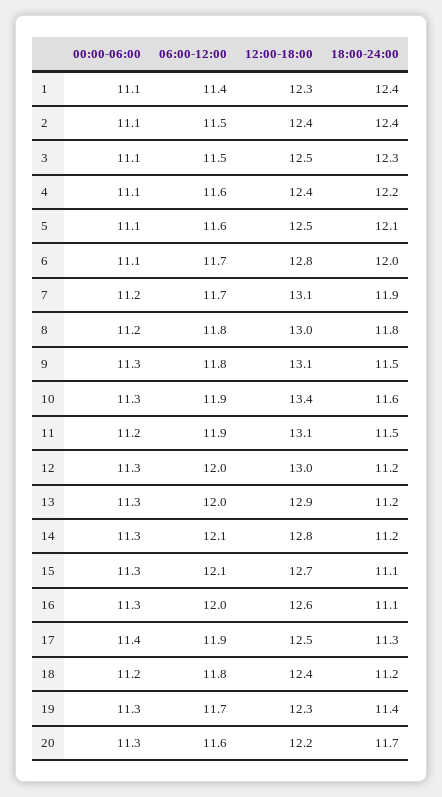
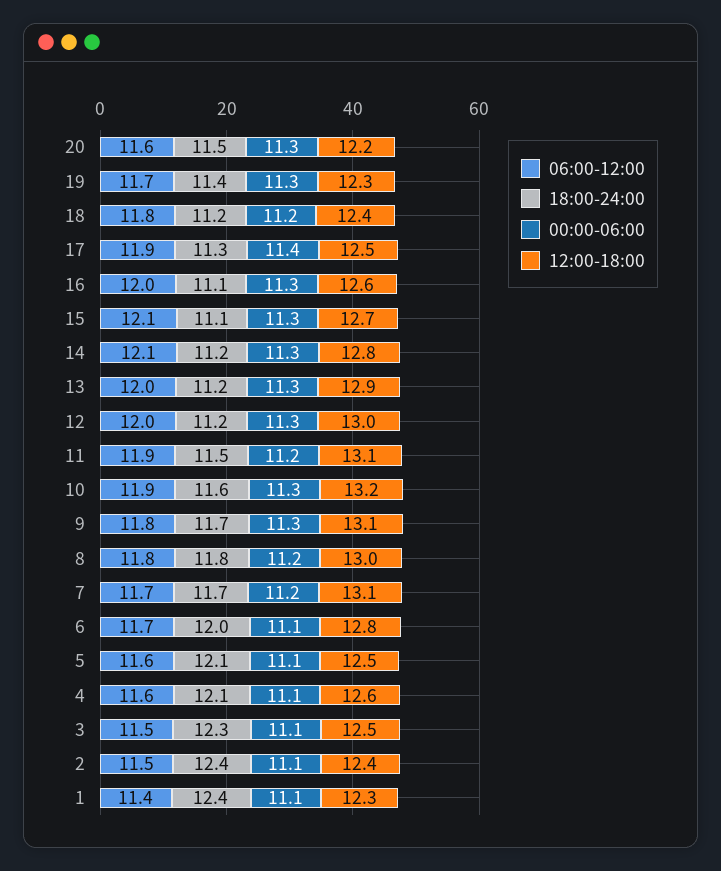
  {
    "00:00-06:00": {
      "1": 11.1,
      "2": 11.1,
      "3": 11.1,
      "4": 11.1,
      "5": 11.1,
      "6": 11.1,
      "7": 11.2,
      "8": 11.2,
      "9": 11.3,
      "10": 11.3,
      "11": 11.2,
      "12": 11.3,
      "13": 11.3,
      "14": 11.3,
      "15": 11.3,
      "16": 11.3,
      "17": 11.4,
      "18": 11.2,
      "19": 11.3,
      "20": 11.3
    },
    "06:00-12:00": {
      "1": 11.4,
      "2": 11.5,
      "3": 11.5,
      "4": 11.6,
      "5": 11.6,
      "6": 11.7,
      "7": 11.7,
      "8": 11.8,
      "9": 11.8,
      "10": 11.9,
      "11": 11.9,
      "12": 12,
      "13": 12,
      "14": 12.1,
      "15": 12.1,
      "16": 12,
      "17": 11.9,
      "18": 11.8,
      "19": 11.7,
      "20": 11.6
    },
    "12:00-18:00": {
      "1": 12.3,
      "2": 12.4,
      "3": 12.5,
-     "4": 12.4,
+     "4": 12.6,
      "5": 12.5,
      "6": 12.8,
      "7": 13.1,
      "8": 13,
      "9": 13.1,
-     "10": 13.4,
+     "10": 13.2,
      "11": 13.1,
      "12": 13,
      "13": 12.9,
      "14": 12.8,
      "15": 12.7,
      "16": 12.6,
      "17": 12.5,
      "18": 12.4,
      "19": 12.3,
      "20": 12.2
    },
    "18:00-24:00": {
      "1": 12.4,
      "2": 12.4,
      "3": 12.3,
-     "4": 12.2,
+     "4": 12.1,
      "5": 12.1,
      "6": 12,
-     "7": 11.9,
+     "7": 11.7,
      "8": 11.8,
-     "9": 11.5,
+     "9": 11.7,
      "10": 11.6,
      "11": 11.5,
      "12": 11.2,
      "13": 11.2,
      "14": 11.2,
      "15": 11.1,
      "16": 11.1,
      "17": 11.3,
      "18": 11.2,
      "19": 11.4,
-     "20": 11.7
+     "20": 11.5
    }
  }

